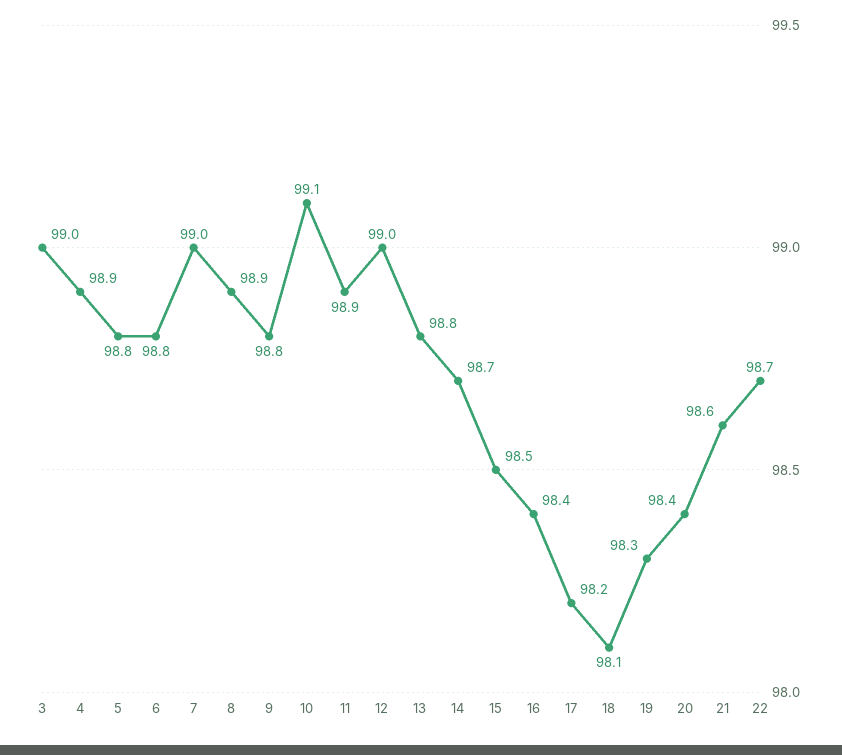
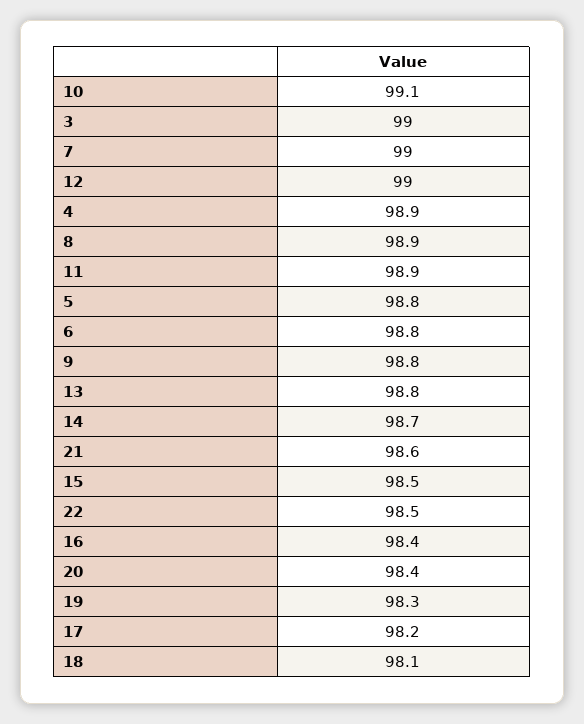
  {
    "3": 99,
    "4": 98.9,
    "5": 98.8,
    "6": 98.8,
    "7": 99,
    "8": 98.9,
    "9": 98.8,
    "10": 99.1,
    "11": 98.9,
    "12": 99,
    "13": 98.8,
    "14": 98.7,
    "15": 98.5,
    "16": 98.4,
    "17": 98.2,
    "18": 98.1,
    "19": 98.3,
    "20": 98.4,
    "21": 98.6,
-   "22": 98.7
+   "22": 98.5
  }

